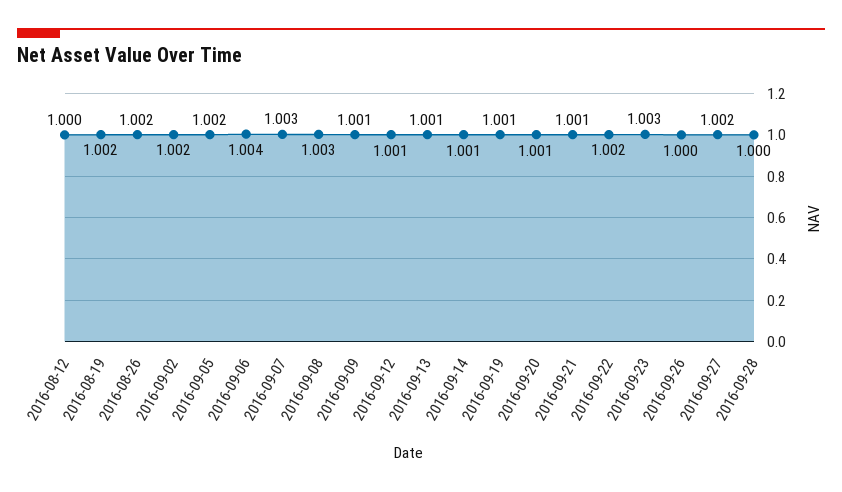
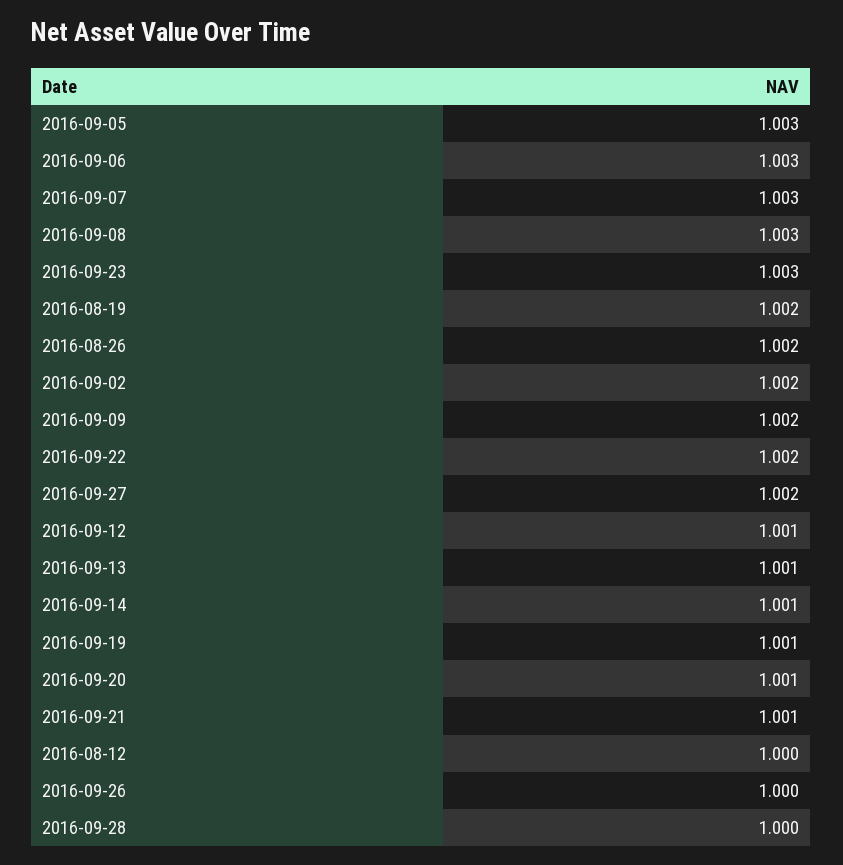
  {
    "2016-08-12": 1,
    "2016-08-19": 1.002,
    "2016-08-26": 1.002,
    "2016-09-02": 1.002,
-   "2016-09-05": 1.002,
+   "2016-09-05": 1.003,
-   "2016-09-06": 1.004,
+   "2016-09-06": 1.003,
    "2016-09-07": 1.003,
    "2016-09-08": 1.003,
-   "2016-09-09": 1.001,
+   "2016-09-09": 1.002,
    "2016-09-12": 1.001,
    "2016-09-13": 1.001,
    "2016-09-14": 1.001,
    "2016-09-19": 1.001,
    "2016-09-20": 1.001,
    "2016-09-21": 1.001,
    "2016-09-22": 1.002,
    "2016-09-23": 1.003,
    "2016-09-26": 1,
    "2016-09-27": 1.002,
    "2016-09-28": 1
  }

